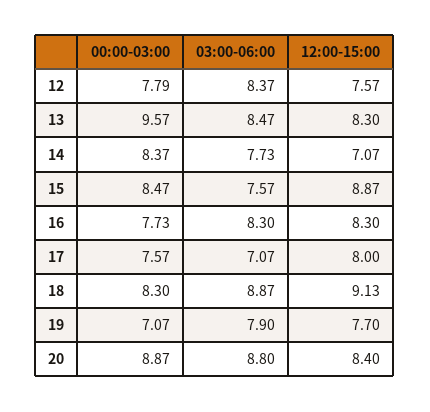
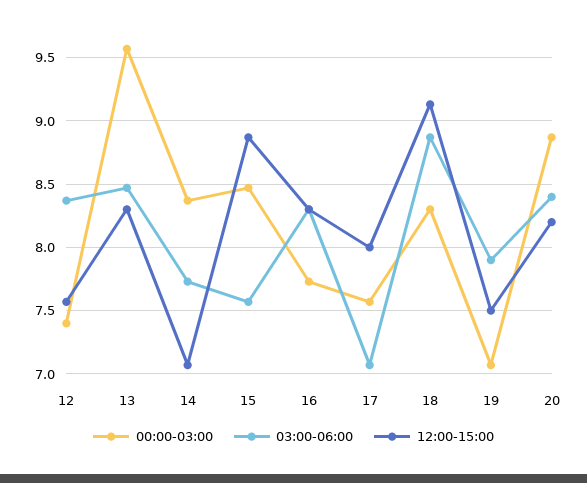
  {
    "00:00-03:00": {
-     "12": 7.79,
+     "12": 7.4,
      "13": 9.57,
      "14": 8.37,
      "15": 8.47,
      "16": 7.73,
      "17": 7.57,
      "18": 8.3,
      "19": 7.07,
      "20": 8.87
    },
    "03:00-06:00": {
      "12": 8.37,
      "13": 8.47,
      "14": 7.73,
      "15": 7.57,
      "16": 8.3,
      "17": 7.07,
      "18": 8.87,
      "19": 7.9,
-     "20": 8.8
+     "20": 8.4
    },
    "12:00-15:00": {
      "12": 7.57,
      "13": 8.3,
      "14": 7.07,
      "15": 8.87,
      "16": 8.3,
      "17": 8,
      "18": 9.13,
-     "19": 7.7,
+     "19": 7.5,
-     "20": 8.4
+     "20": 8.2
    }
  }

